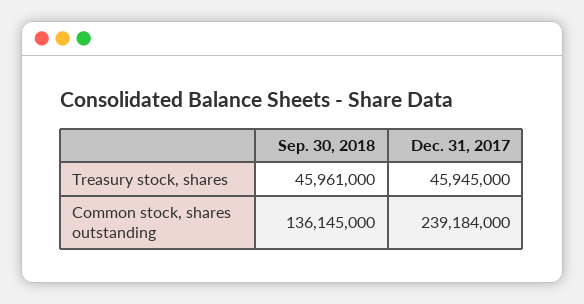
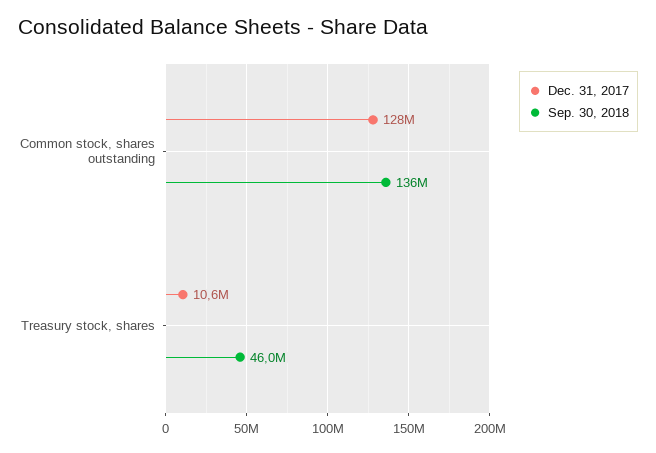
  {
    "Sep. 30, 2018": {
      "Treasury stock, shares": 45961000,
      "Common stock, shares outstanding": 136145000
    },
    "Dec. 31, 2017": {
-     "Treasury stock, shares": 45945000,
+     "Treasury stock, shares": 10600000,
-     "Common stock, shares outstanding": 239184000
+     "Common stock, shares outstanding": 128000000
    }
  }

